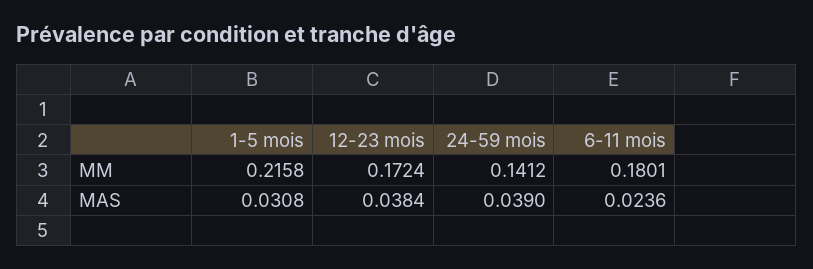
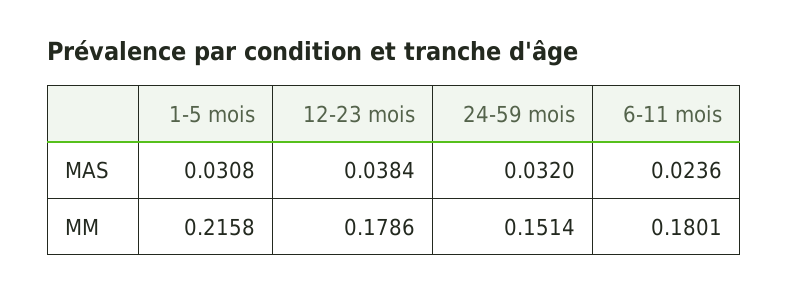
  {
    "1-5 mois": {
      "MM": 0.2158,
      "MAS": 0.0308
    },
    "12-23 mois": {
-     "MM": 0.1724,
+     "MM": 0.1786,
      "MAS": 0.0384
    },
    "24-59 mois": {
-     "MM": 0.1412,
+     "MM": 0.1514,
-     "MAS": 0.039
+     "MAS": 0.032
    },
    "6-11 mois": {
      "MM": 0.1801,
      "MAS": 0.0236
    }
  }

